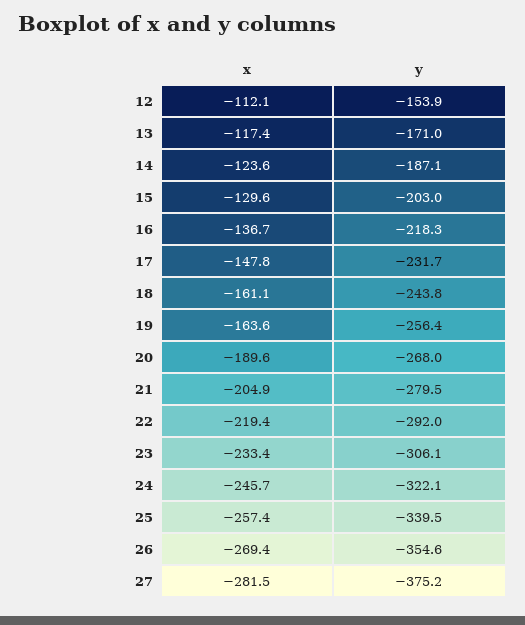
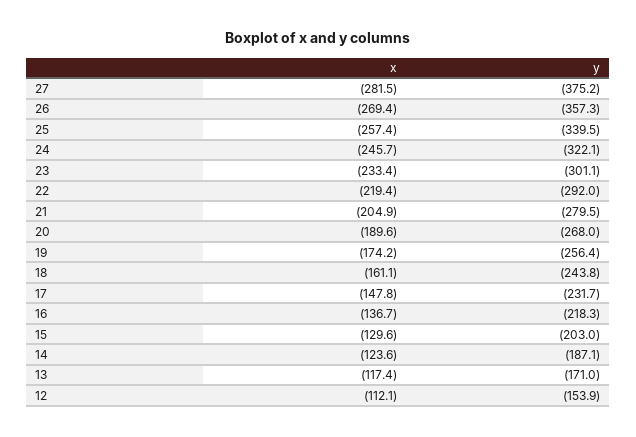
  {
    "x": {
      "12": -112.1,
      "13": -117.4,
      "14": -123.6,
      "15": -129.6,
      "16": -136.7,
      "17": -147.8,
      "18": -161.1,
-     "19": -163.6,
+     "19": -174.2,
      "20": -189.6,
      "21": -204.9,
      "22": -219.4,
      "23": -233.4,
      "24": -245.7,
      "25": -257.4,
      "26": -269.4,
      "27": -281.5
    },
    "y": {
      "12": -153.9,
      "13": -171,
      "14": -187.1,
      "15": -203,
      "16": -218.3,
      "17": -231.7,
      "18": -243.8,
      "19": -256.4,
      "20": -268,
      "21": -279.5,
      "22": -292,
-     "23": -306.1,
+     "23": -301.1,
      "24": -322.1,
      "25": -339.5,
-     "26": -354.6,
+     "26": -357.3,
      "27": -375.2
    }
  }

